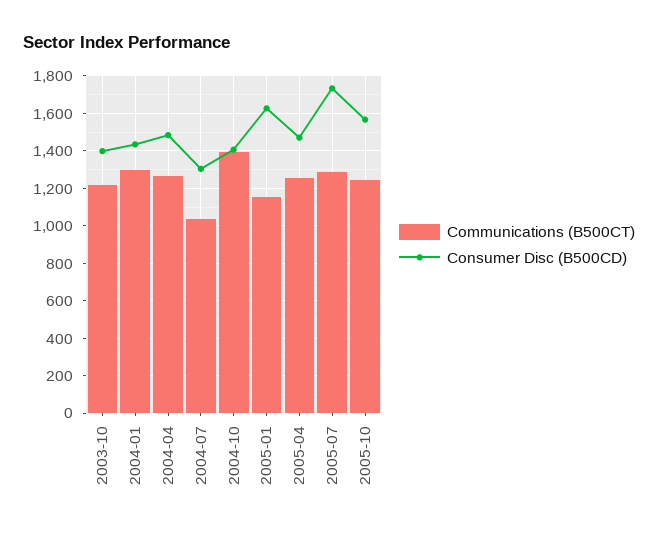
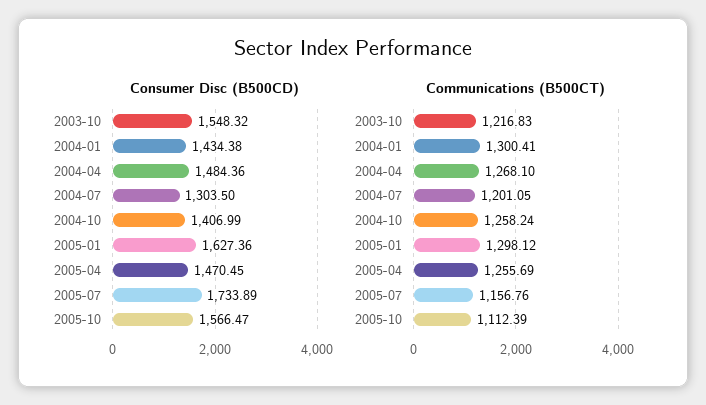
  {
    "Communications (B500CT)": {
      "2003-10": 1216.83,
      "2004-01": 1300.41,
      "2004-04": 1268.1,
-     "2004-07": 1050,
+     "2004-07": 1201.05,
-     "2004-10": 1400,
+     "2004-10": 1258.24,
-     "2005-01": 1150,
+     "2005-01": 1298.12,
      "2005-04": 1255.69,
-     "2005-07": 1300,
+     "2005-07": 1156.76,
-     "2005-10": 1250
+     "2005-10": 1112.39
    },
    "Consumer Disc (B500CD)": {
-     "2003-10": 1400,
+     "2003-10": 1548.32,
      "2004-01": 1434.38,
      "2004-04": 1484.36,
      "2004-07": 1303.5,
      "2004-10": 1406.99,
      "2005-01": 1627.36,
      "2005-04": 1470.45,
      "2005-07": 1733.89,
      "2005-10": 1566.47
    }
  }

